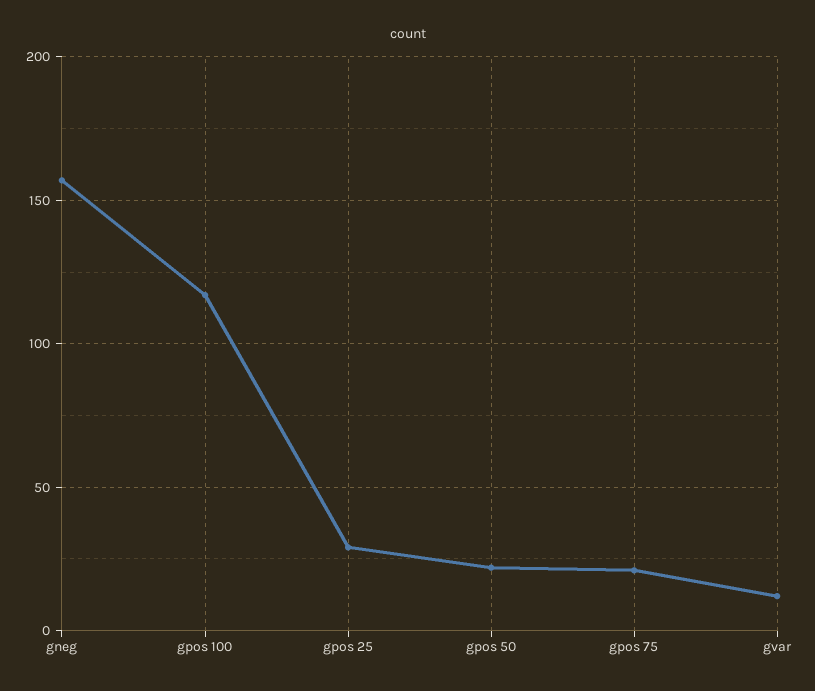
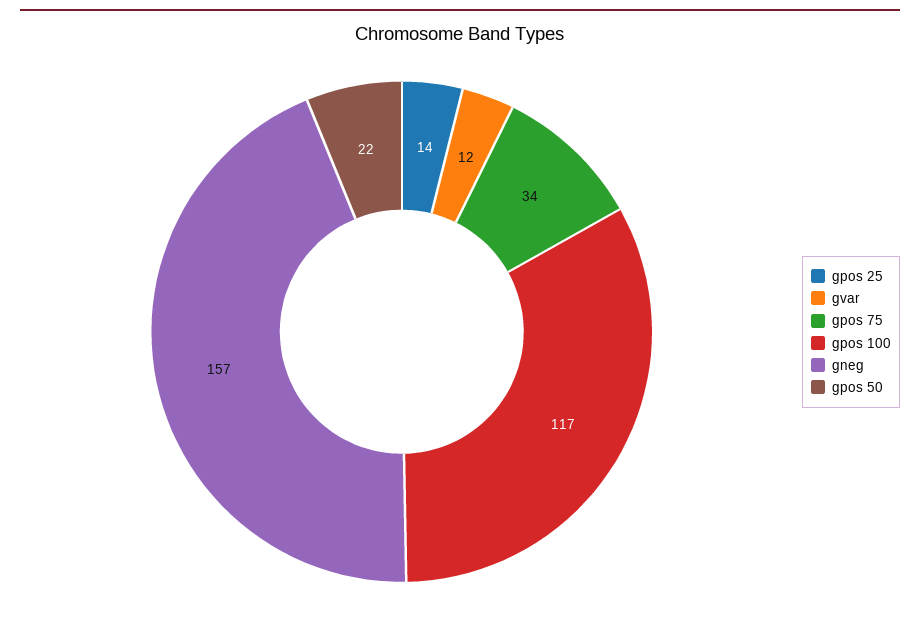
  {
    "gneg": 157,
    "gpos 100": 117,
-   "gpos 25": 30,
+   "gpos 25": 14,
    "gpos 50": 22,
-   "gpos 75": 20,
+   "gpos 75": 34,
    "gvar": 12
  }

